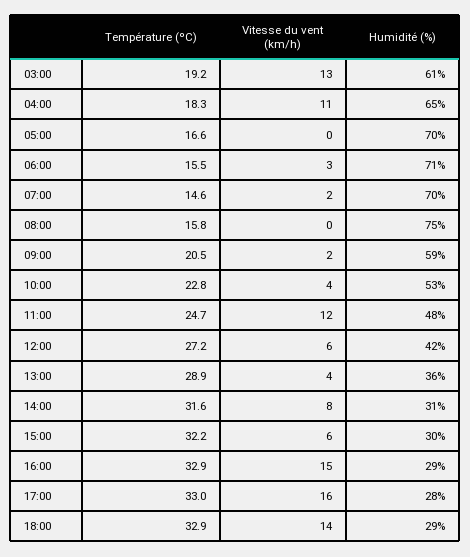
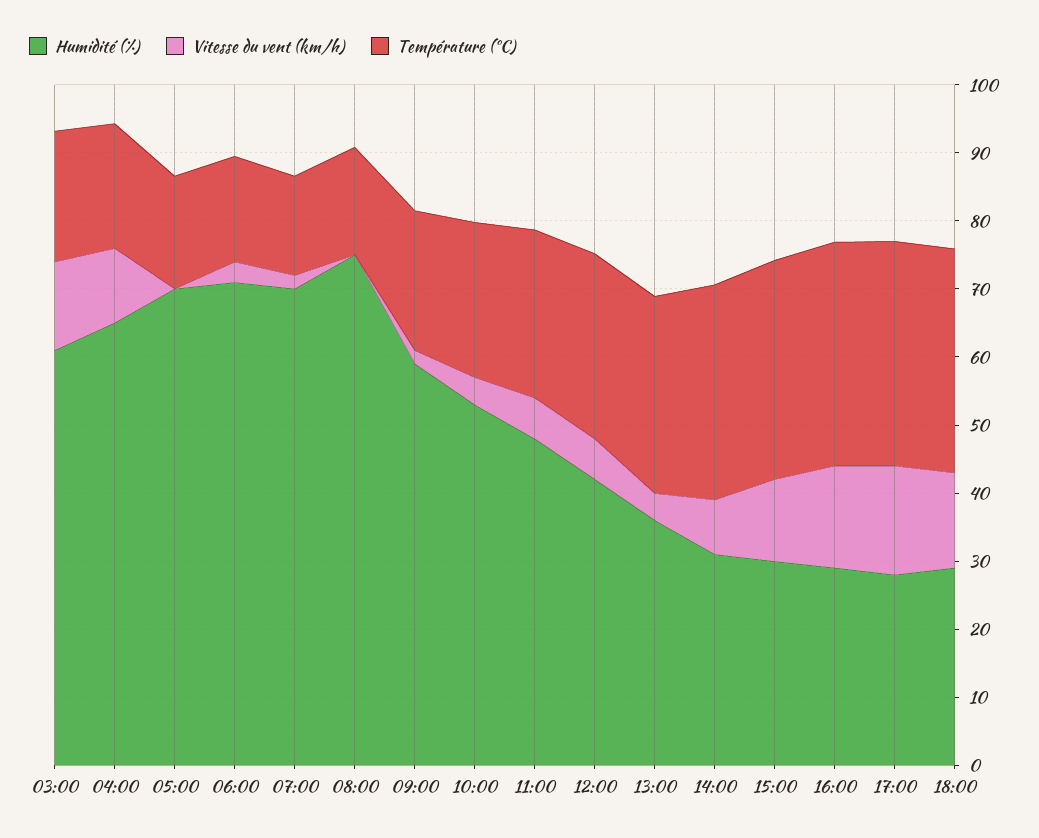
  {
    "Température (ºC)": {
      "03:00": 19.2,
      "04:00": 18.3,
      "05:00": 16.6,
      "06:00": 15.5,
      "07:00": 14.6,
      "08:00": 15.8,
      "09:00": 20.5,
      "10:00": 22.8,
      "11:00": 24.7,
      "12:00": 27.2,
      "13:00": 28.9,
      "14:00": 31.6,
      "15:00": 32.2,
      "16:00": 32.9,
      "17:00": 33,
      "18:00": 32.9
    },
    "Vitesse du vent (km/h)": {
      "03:00": 13,
      "04:00": 11,
      "05:00": 0,
      "06:00": 3,
      "07:00": 2,
      "08:00": 0,
      "09:00": 2,
      "10:00": 4,
-     "11:00": 12,
+     "11:00": 6,
      "12:00": 6,
      "13:00": 4,
      "14:00": 8,
-     "15:00": 6,
+     "15:00": 12,
      "16:00": 15,
      "17:00": 16,
      "18:00": 14
    },
    "Humidité (%)": {
      "03:00": 61,
      "04:00": 65,
      "05:00": 70,
      "06:00": 71,
      "07:00": 70,
      "08:00": 75,
      "09:00": 59,
      "10:00": 53,
      "11:00": 48,
      "12:00": 42,
      "13:00": 36,
      "14:00": 31,
      "15:00": 30,
      "16:00": 29,
      "17:00": 28,
      "18:00": 29
    }
  }

